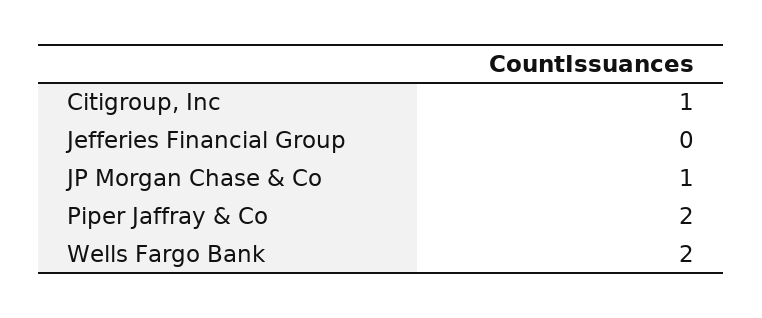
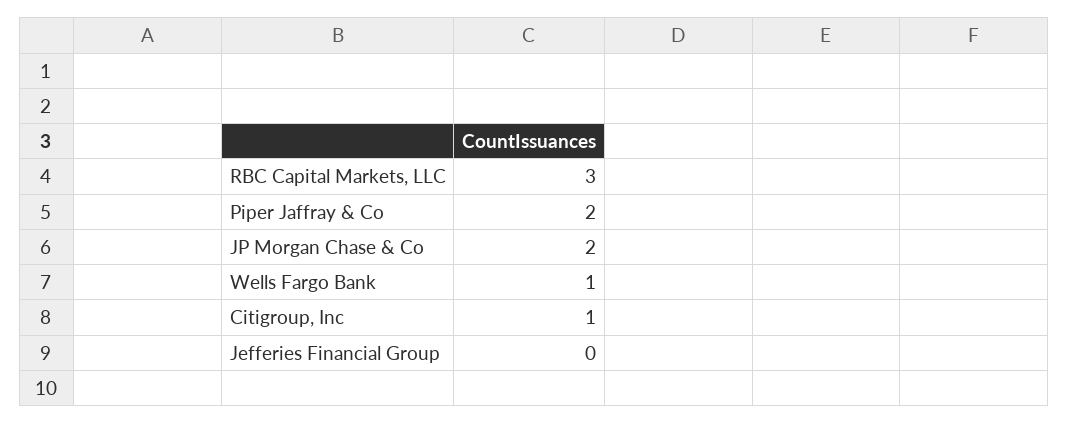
  {
    "Citigroup, Inc": 1,
    "Jefferies Financial Group": 0,
-   "JP Morgan Chase & Co": 1,
+   "JP Morgan Chase & Co": 2,
    "Piper Jaffray & Co": 2,
-   "Wells Fargo Bank": 2
+   "Wells Fargo Bank": 1,
+   "RBC Capital Markets, LLC": 3
  }

